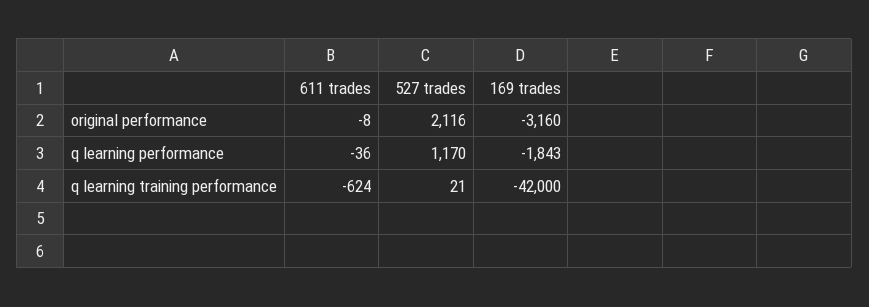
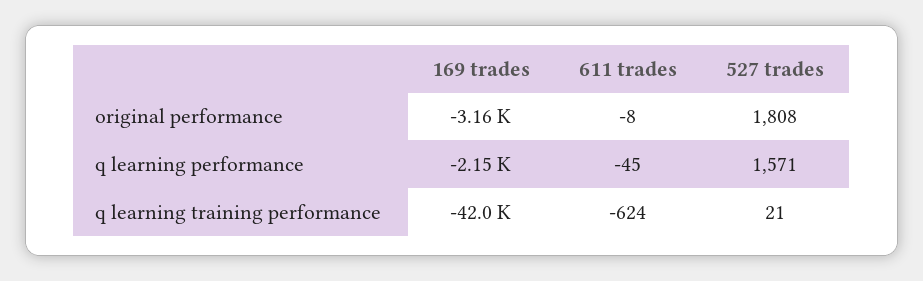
  {
    "611 trades": {
      "original performance": -8,
-     "q learning performance": -36,
+     "q learning performance": -45,
      "q learning training performance": -624
    },
    "527 trades": {
-     "original performance": 2116,
+     "original performance": 1808,
-     "q learning performance": 1170,
+     "q learning performance": 1571,
      "q learning training performance": 21
    },
    "169 trades": {
      "original performance": -3160,
-     "q learning performance": -1843,
+     "q learning performance": -2150,
      "q learning training performance": -42000
    }
  }

